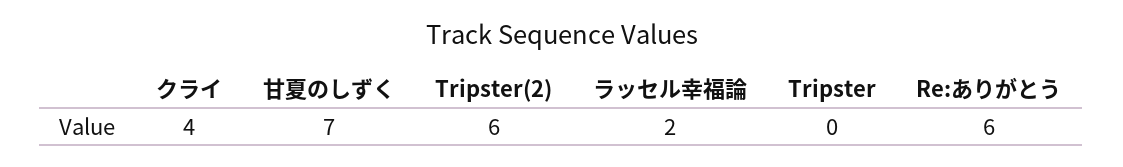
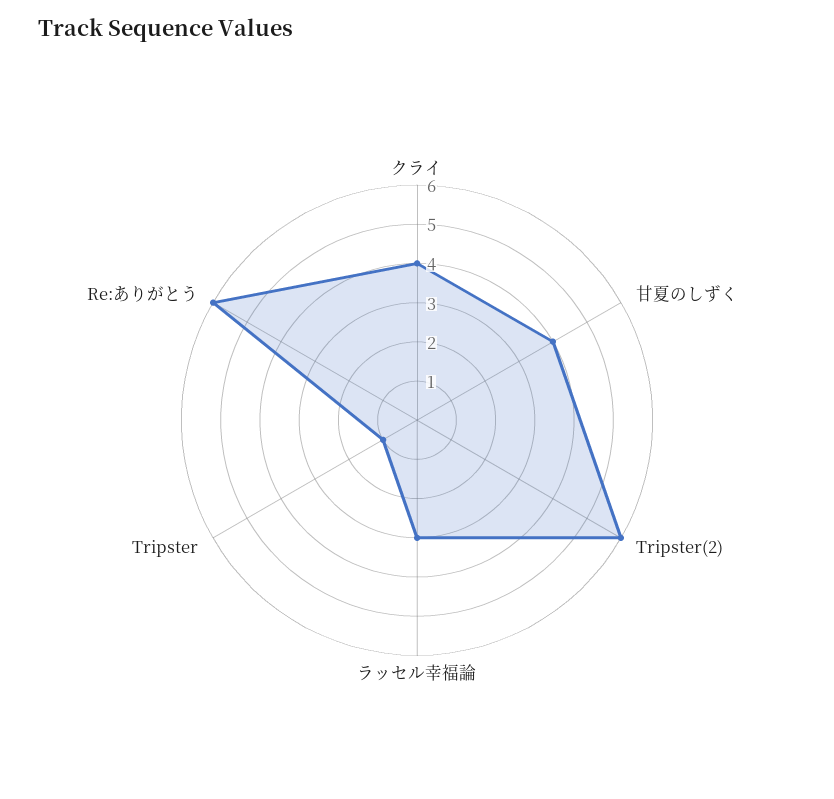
  {
    "クライ": 4,
-   "甘夏のしずく": 7,
+   "甘夏のしずく": 4,
    "Tripster(2)": 6,
-   "ラッセル幸福論": 2,
+   "ラッセル幸福論": 3,
-   "Tripster": 0,
+   "Tripster": 1,
    "Re:ありがとう": 6
  }

